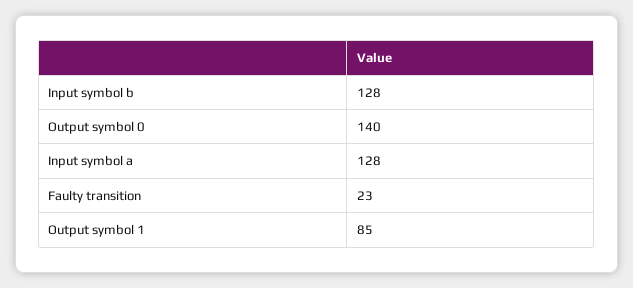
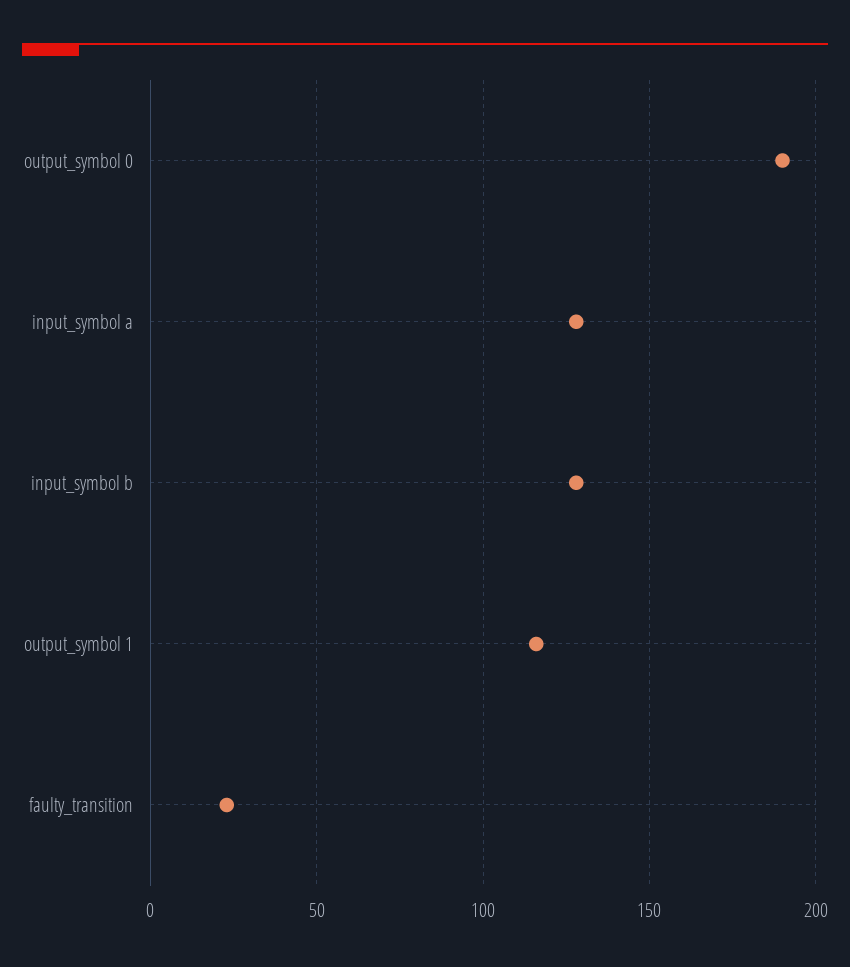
  {
    "Input symbol b": 128,
-   "Output symbol 0": 140,
+   "Output symbol 0": 190,
    "Input symbol a": 128,
    "Faulty transition": 23,
-   "Output symbol 1": 85
+   "Output symbol 1": 115
  }

